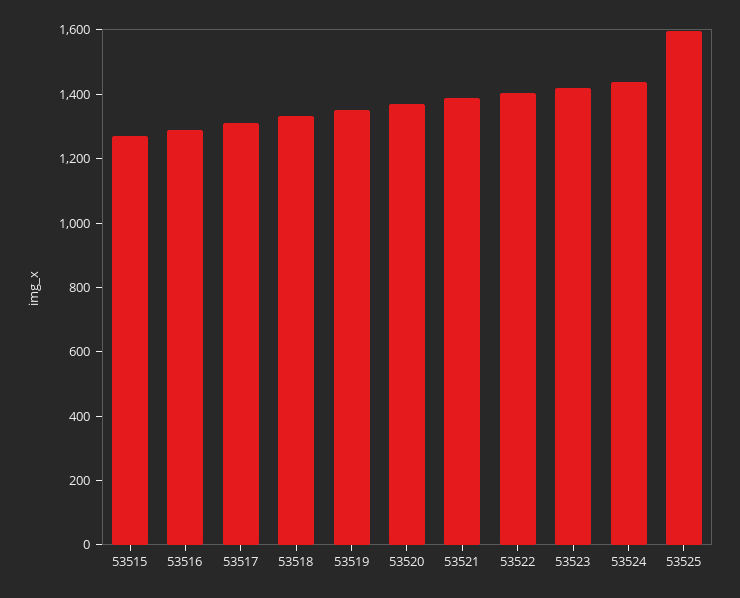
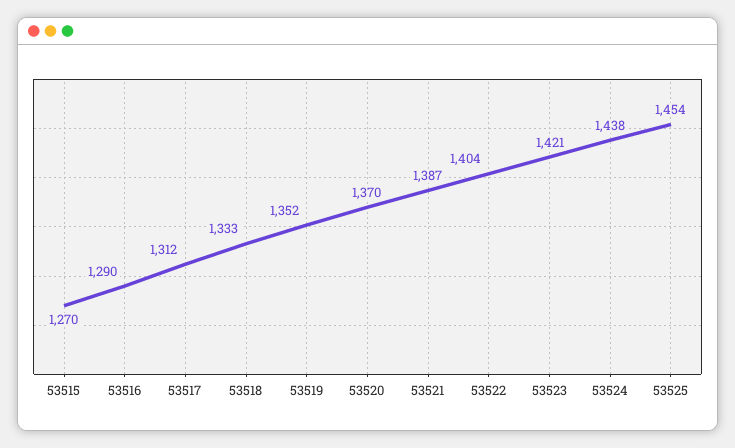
  {
    "53515": 1270,
    "53516": 1290,
    "53517": 1312,
    "53518": 1333,
    "53519": 1352,
    "53520": 1370,
    "53521": 1387,
    "53522": 1404,
    "53523": 1421,
    "53524": 1438,
-   "53525": 1600
+   "53525": 1454
  }

